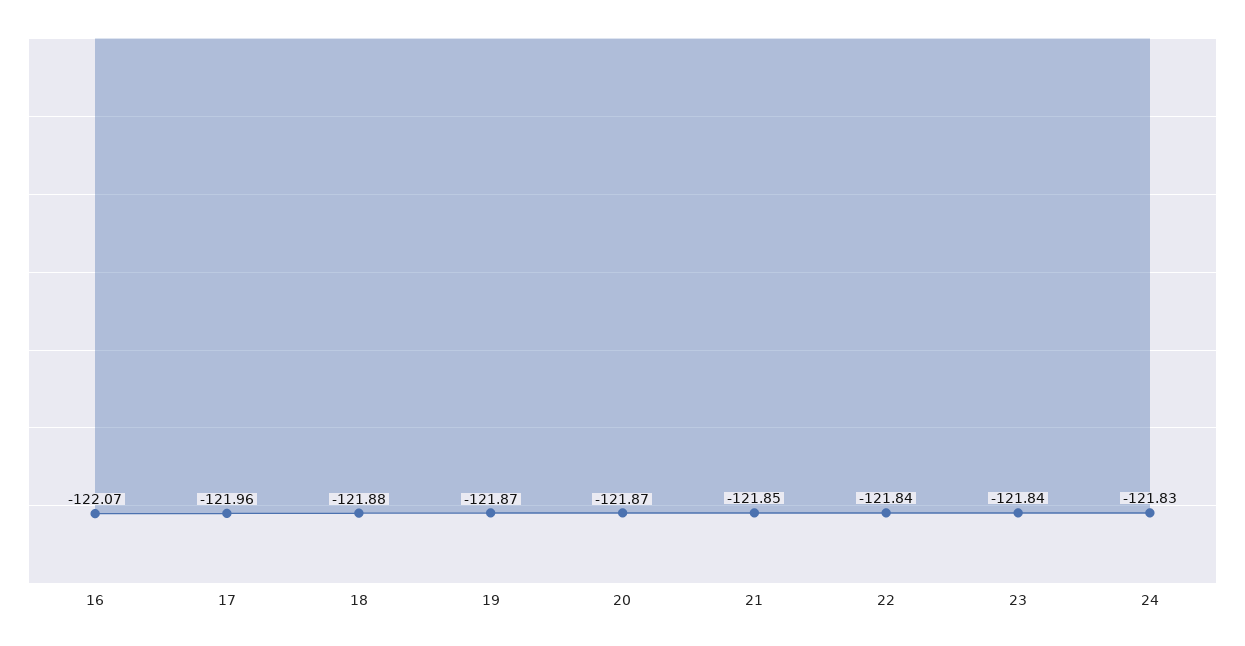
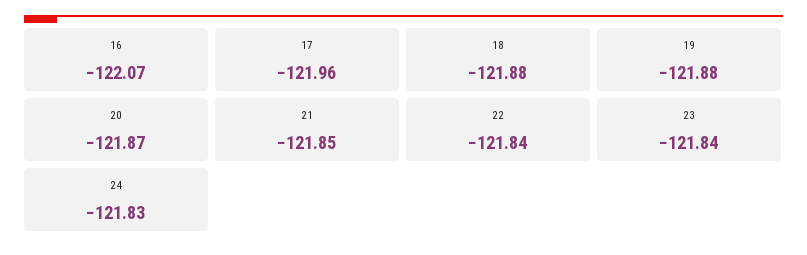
  {
    "16": -122.07,
    "17": -121.96,
    "18": -121.88,
-   "19": -121.87,
+   "19": -121.88,
    "20": -121.87,
    "21": -121.85,
    "22": -121.84,
    "23": -121.84,
    "24": -121.83
  }

